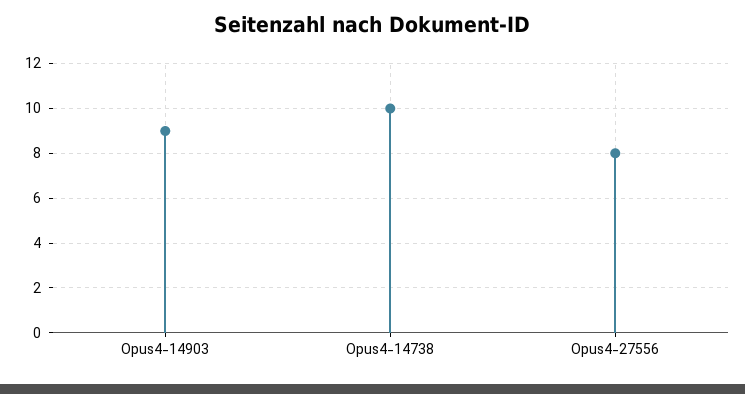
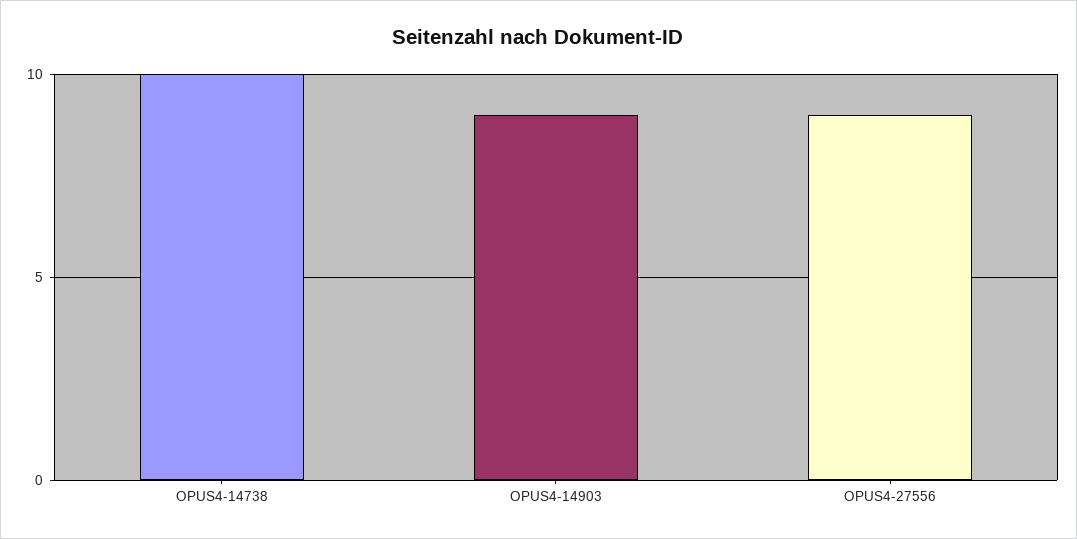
  {
    "Opus4-14903": 9,
    "Opus4-14738": 10,
-   "Opus4-27556": 8
+   "Opus4-27556": 9
  }

